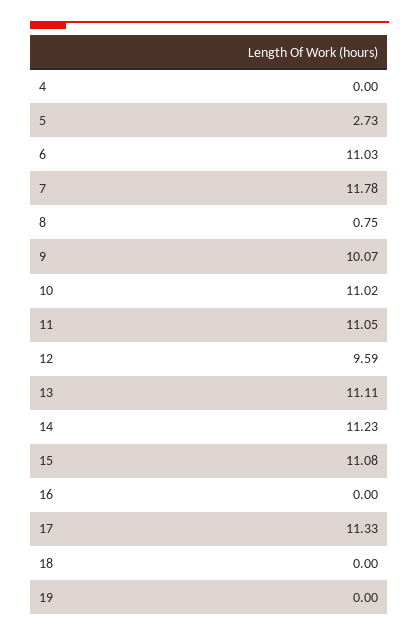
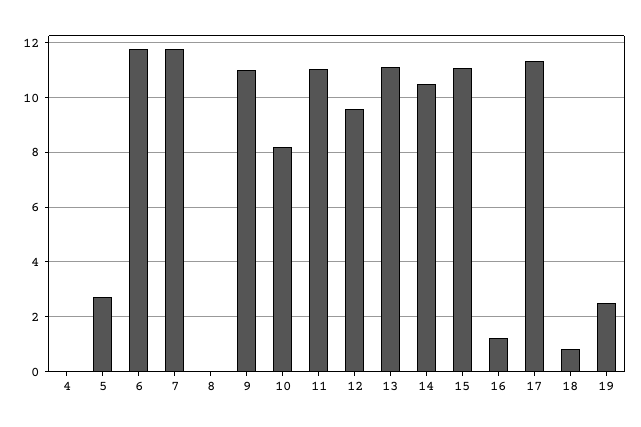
  {
    "4": 0,
    "5": 2.73,
-   "6": 11.03,
+   "6": 11.75,
    "7": 11.78,
-   "8": 0.75,
+   "8": 0,
-   "9": 10.07,
+   "9": 11,
-   "10": 11.02,
+   "10": 8.25,
    "11": 11.05,
    "12": 9.59,
    "13": 11.11,
-   "14": 11.23,
+   "14": 10.5,
    "15": 11.08,
-   "16": 0,
+   "16": 1.25,
    "17": 11.33,
-   "18": 0,
+   "18": 0.75,
-   "19": 0
+   "19": 2.5
  }

